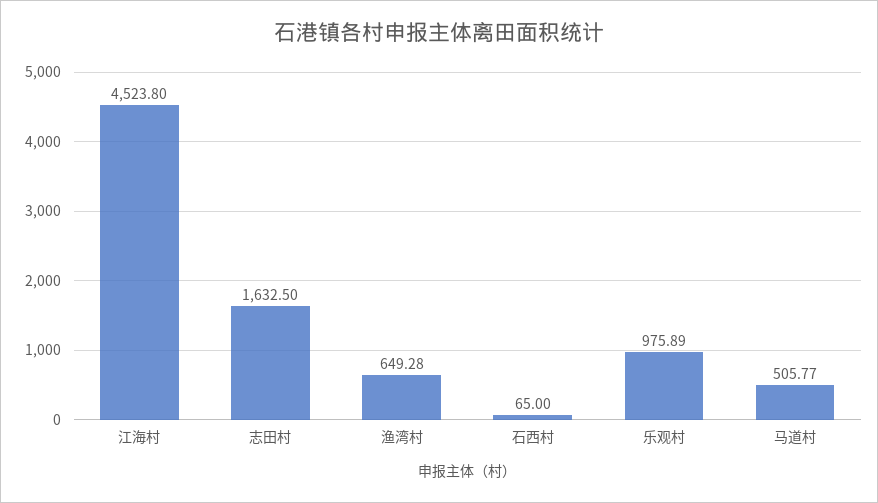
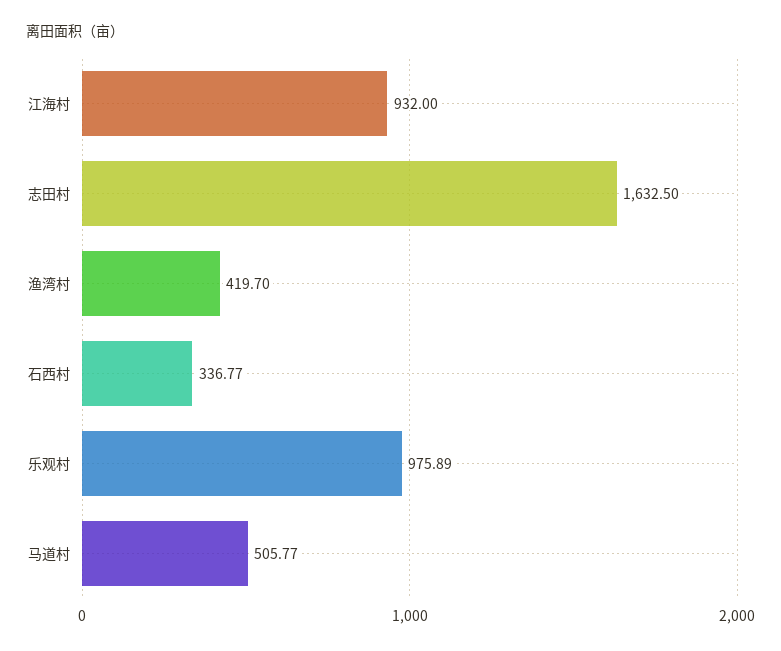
  {
-   "江海村": 4523.8,
+   "江海村": 932,
    "志田村": 1632.5,
-   "渔湾村": 649.28,
+   "渔湾村": 419.7,
-   "石西村": 65,
+   "石西村": 336.77,
    "乐观村": 975.89,
    "马道村": 505.77
  }

